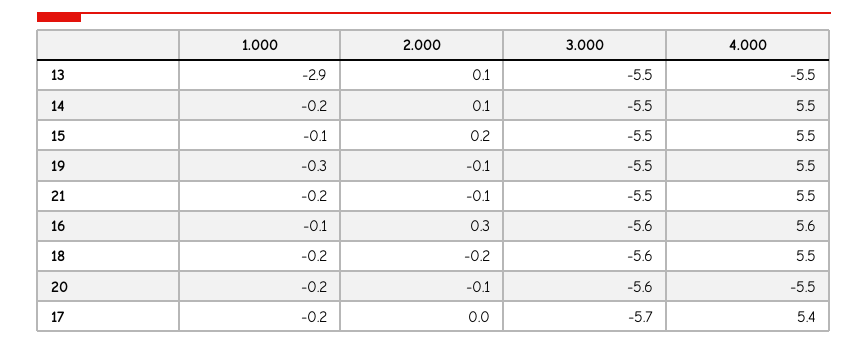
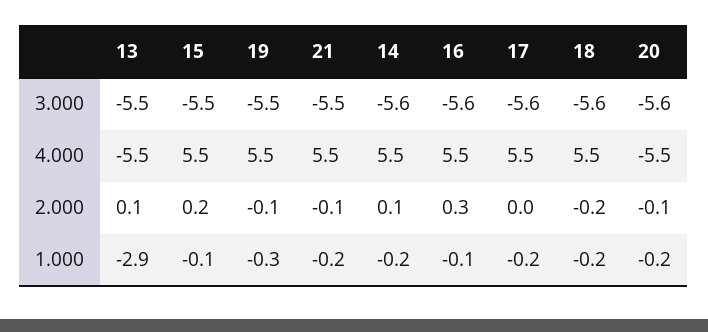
  {
    "1.000": {
      "13": -2.9,
      "14": -0.2,
      "15": -0.1,
      "19": -0.3,
      "21": -0.2,
      "16": -0.1,
      "18": -0.2,
      "20": -0.2,
      "17": -0.2
    },
    "2.000": {
      "13": 0.1,
      "14": 0.1,
      "15": 0.2,
      "19": -0.1,
      "21": -0.1,
      "16": 0.3,
      "18": -0.2,
      "20": -0.1,
      "17": 0
    },
    "3.000": {
      "13": -5.5,
-     "14": -5.5,
+     "14": -5.6,
      "15": -5.5,
      "19": -5.5,
      "21": -5.5,
      "16": -5.6,
      "18": -5.6,
      "20": -5.6,
-     "17": -5.7
+     "17": -5.6
    },
    "4.000": {
      "13": -5.5,
      "14": 5.5,
      "15": 5.5,
      "19": 5.5,
      "21": 5.5,
-     "16": 5.6,
+     "16": 5.5,
      "18": 5.5,
      "20": -5.5,
-     "17": 5.4
+     "17": 5.5
    }
  }

